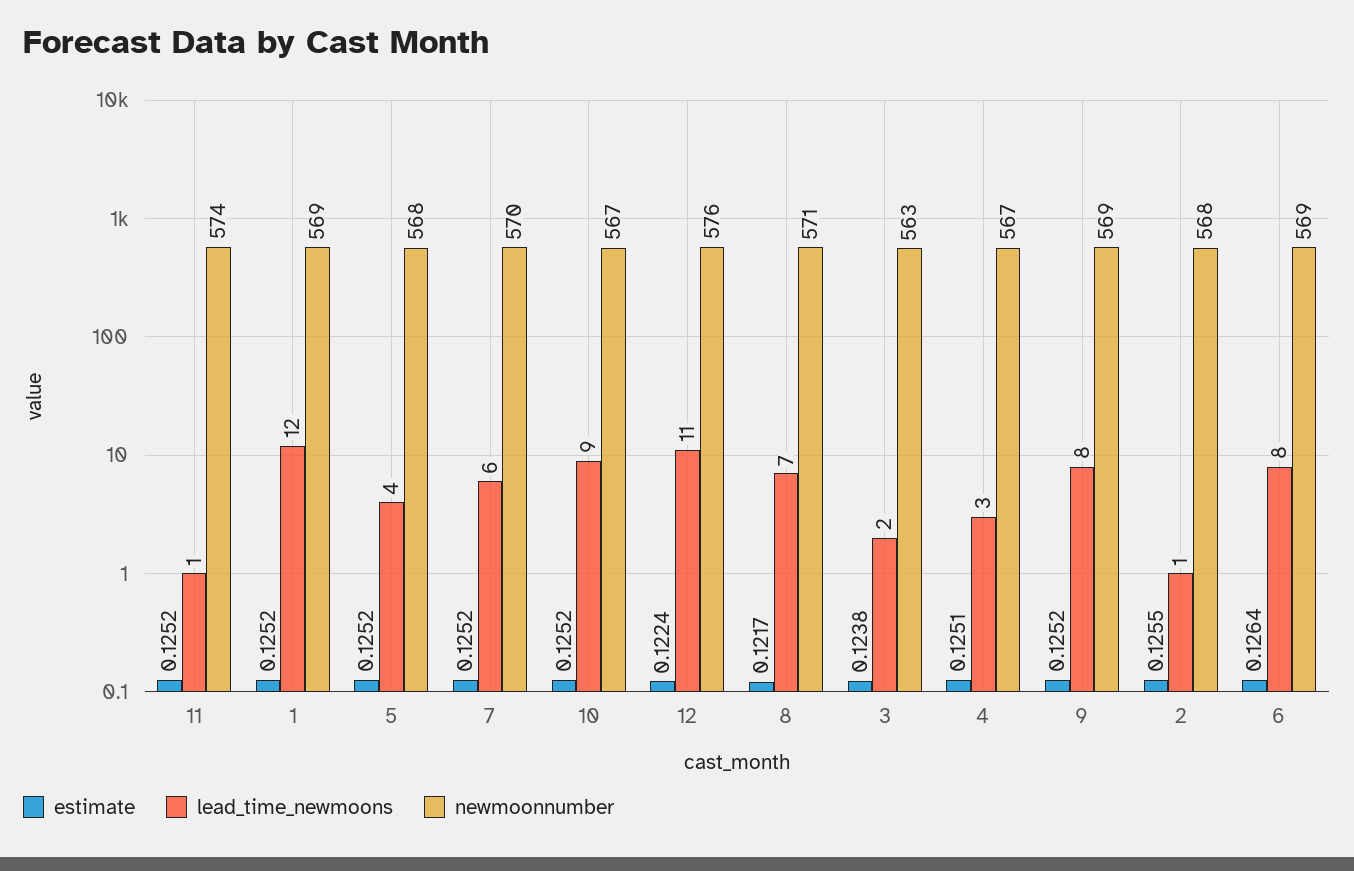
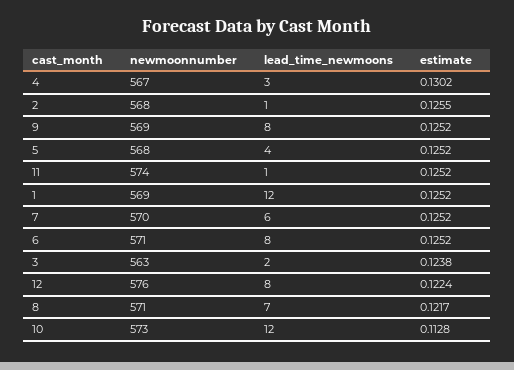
  {
    "estimate": {
      "11": 0.1252,
      "1": 0.1252,
      "5": 0.1252,
      "7": 0.1252,
-     "10": 0.1252,
+     "10": 0.1128,
      "12": 0.1224,
      "8": 0.1217,
      "3": 0.1238,
-     "4": 0.1251,
+     "4": 0.1302,
      "9": 0.1252,
      "2": 0.1255,
-     "6": 0.1264
+     "6": 0.1252
    },
    "lead_time_newmoons": {
      "11": 1,
      "1": 12,
      "5": 4,
      "7": 6,
-     "10": 9,
+     "10": 12,
-     "12": 11,
+     "12": 8,
      "8": 7,
      "3": 2,
      "4": 3,
      "9": 8,
      "2": 1,
      "6": 8
    },
    "newmoonnumber": {
      "11": 574,
      "1": 569,
      "5": 568,
      "7": 570,
-     "10": 567,
+     "10": 573,
      "12": 576,
      "8": 571,
      "3": 563,
      "4": 567,
      "9": 569,
      "2": 568,
-     "6": 569
+     "6": 571
    }
  }

